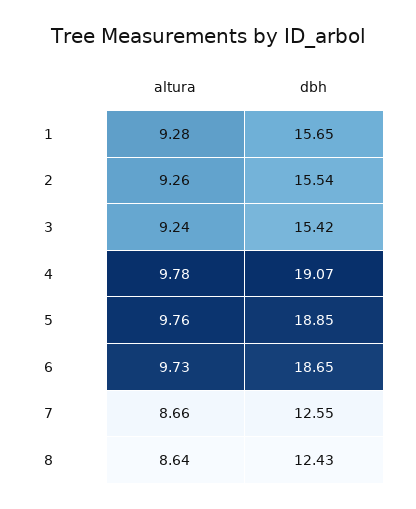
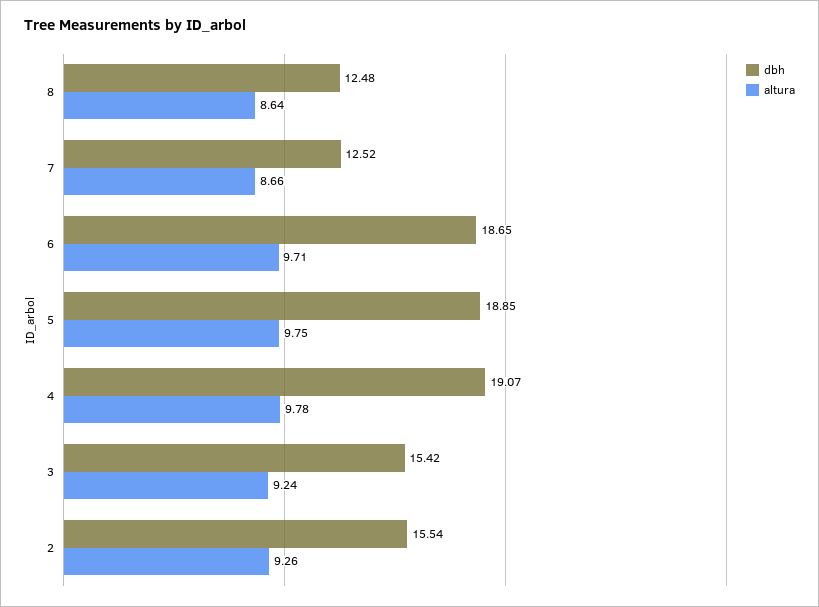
  {
    "altura": {
-     "1": 9.28,
      "2": 9.26,
      "3": 9.24,
      "4": 9.78,
-     "5": 9.76,
+     "5": 9.75,
-     "6": 9.73,
+     "6": 9.71,
      "7": 8.66,
      "8": 8.64
    },
    "dbh": {
-     "1": 15.65,
      "2": 15.54,
      "3": 15.42,
      "4": 19.07,
      "5": 18.85,
      "6": 18.65,
-     "7": 12.55,
+     "7": 12.52,
-     "8": 12.43
+     "8": 12.48
    }
  }

